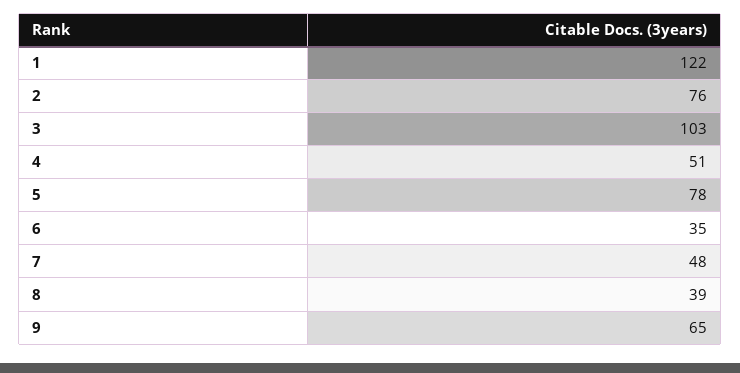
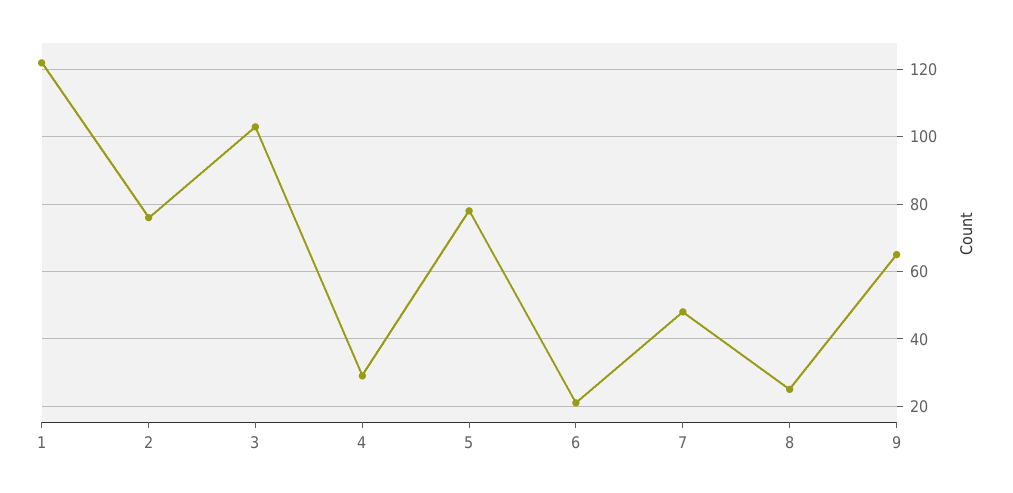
  {
    "1": 122,
    "2": 76,
    "3": 103,
-   "4": 51,
+   "4": 30,
    "5": 78,
-   "6": 35,
+   "6": 20,
    "7": 48,
-   "8": 39,
+   "8": 25,
    "9": 65
  }

